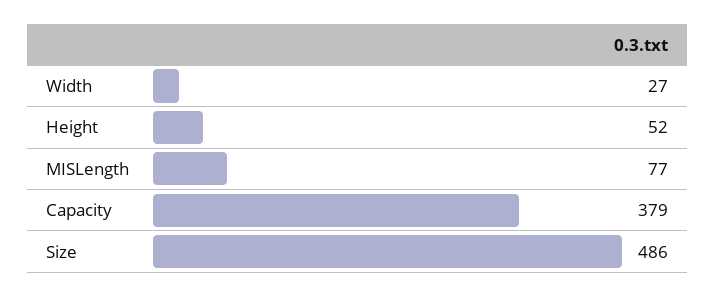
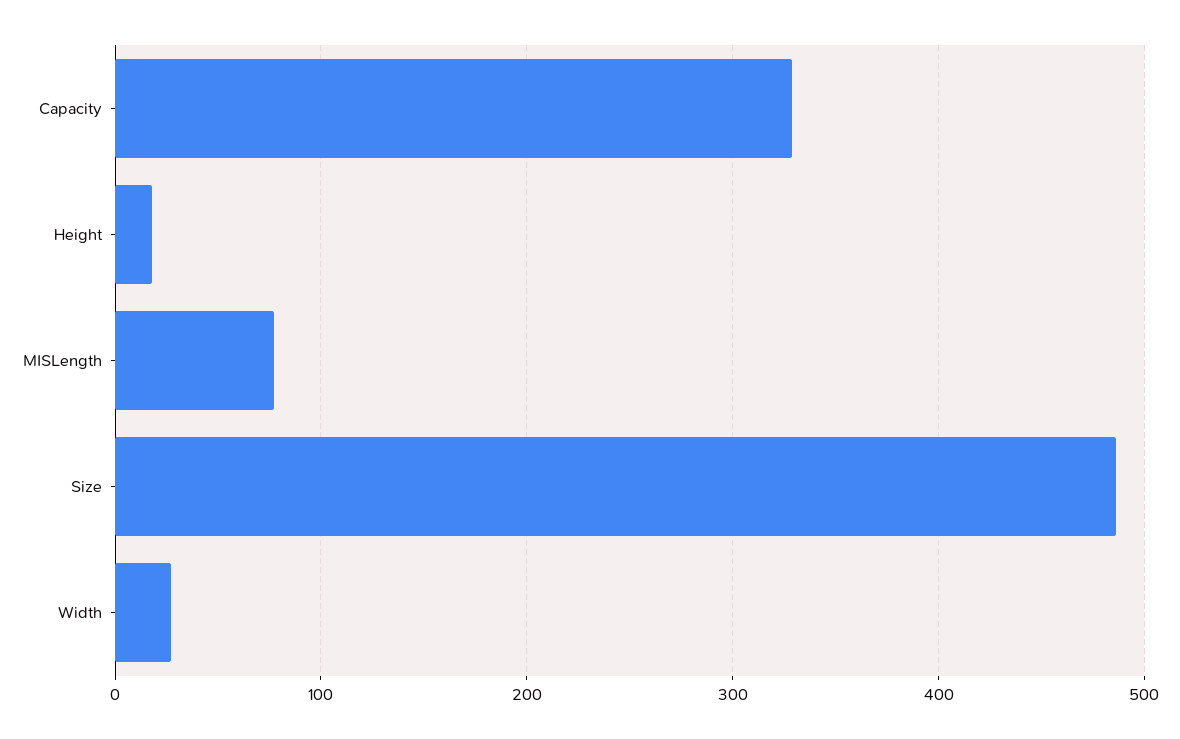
  {
    "Width": 27,
-   "Height": 52,
+   "Height": 20,
    "MISLength": 77,
-   "Capacity": 379,
+   "Capacity": 330,
    "Size": 486
  }

